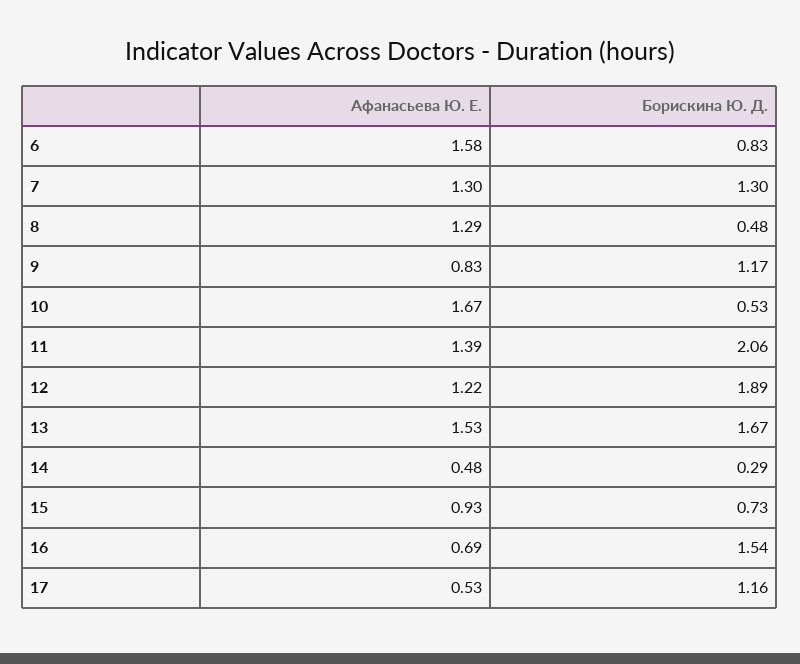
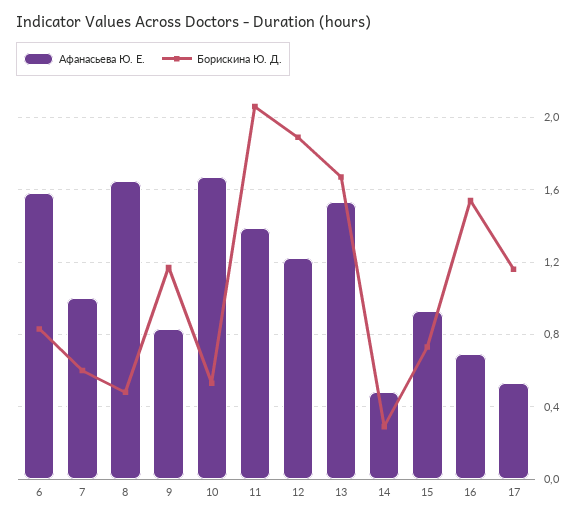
  {
    "Афанасьева Ю. Е.": {
      "6": 1.58,
-     "7": 1.3,
+     "7": 1,
-     "8": 1.29,
+     "8": 1.65,
      "9": 0.83,
      "10": 1.67,
      "11": 1.39,
      "12": 1.22,
      "13": 1.53,
      "14": 0.48,
      "15": 0.93,
      "16": 0.69,
      "17": 0.53
    },
    "Борискина Ю. Д.": {
      "6": 0.83,
-     "7": 1.3,
+     "7": 0.6,
      "8": 0.48,
      "9": 1.17,
      "10": 0.53,
      "11": 2.06,
      "12": 1.89,
      "13": 1.67,
      "14": 0.29,
      "15": 0.73,
      "16": 1.54,
      "17": 1.16
    }
  }

